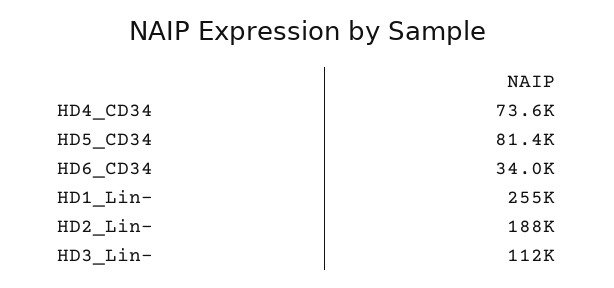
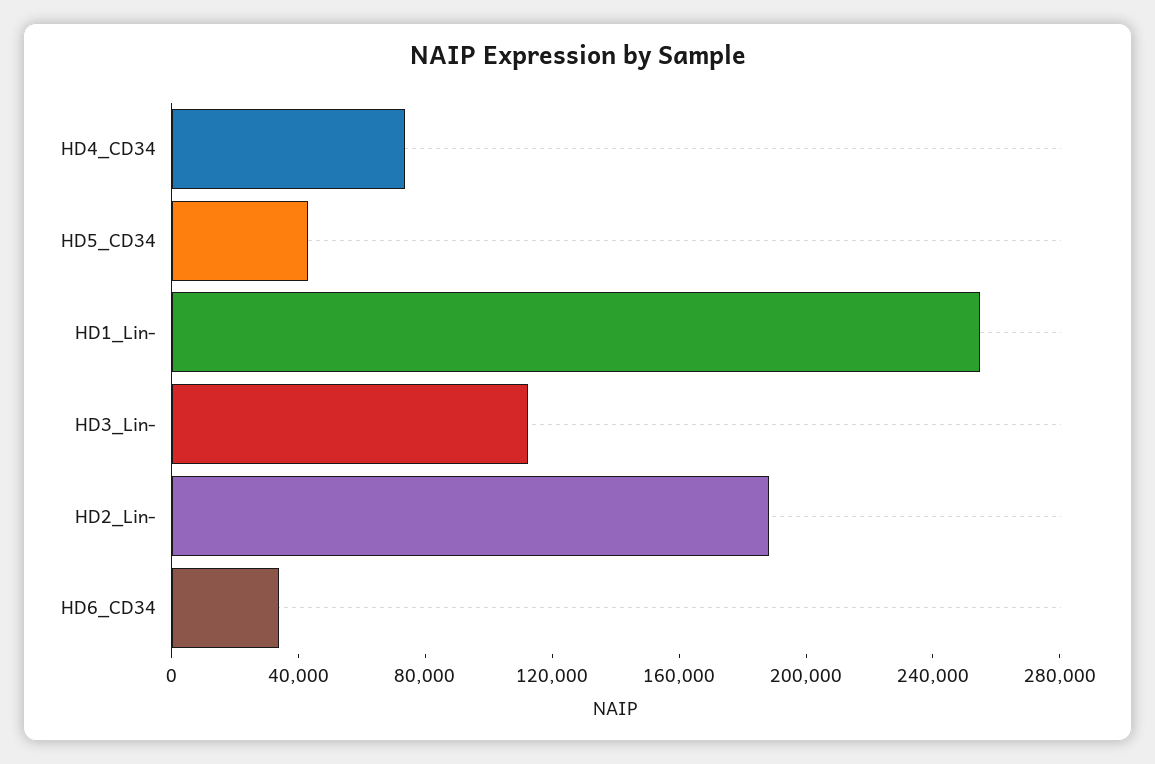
  {
    "HD4_CD34": 73600,
-   "HD5_CD34": 81400,
+   "HD5_CD34": 40000,
    "HD6_CD34": 34000,
    "HD1_Lin-": 255000,
    "HD2_Lin-": 188000,
    "HD3_Lin-": 112000
  }

